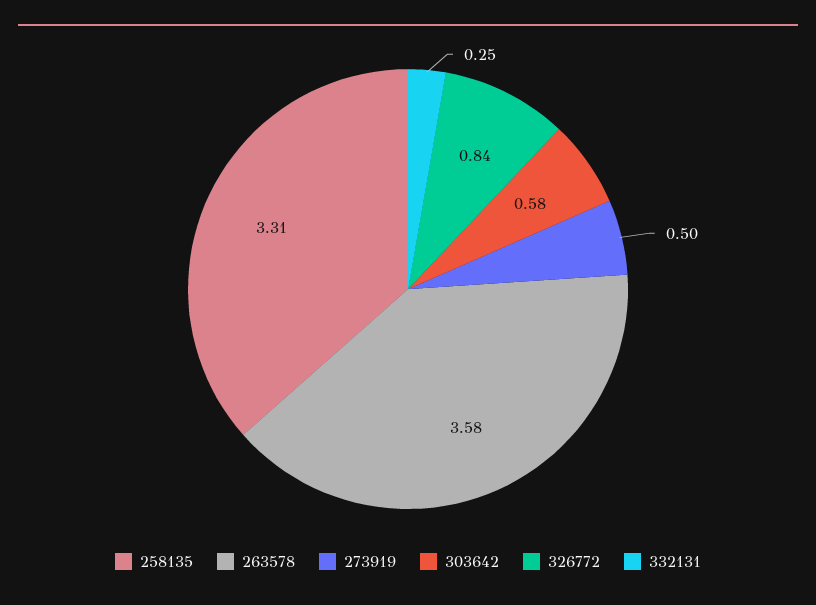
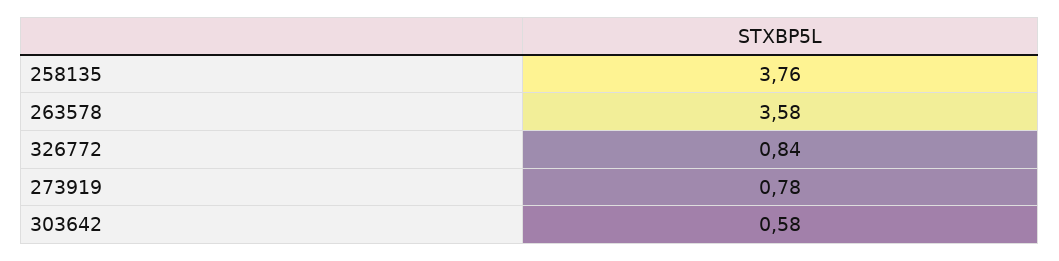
  {
-   "258135": 3.31,
+   "258135": 3.76,
    "263578": 3.58,
-   "273919": 0.5,
+   "273919": 0.78,
    "303642": 0.58,
-   "326772": 0.84,
+   "326772": 0.84
-   "332131": 0.25
  }

